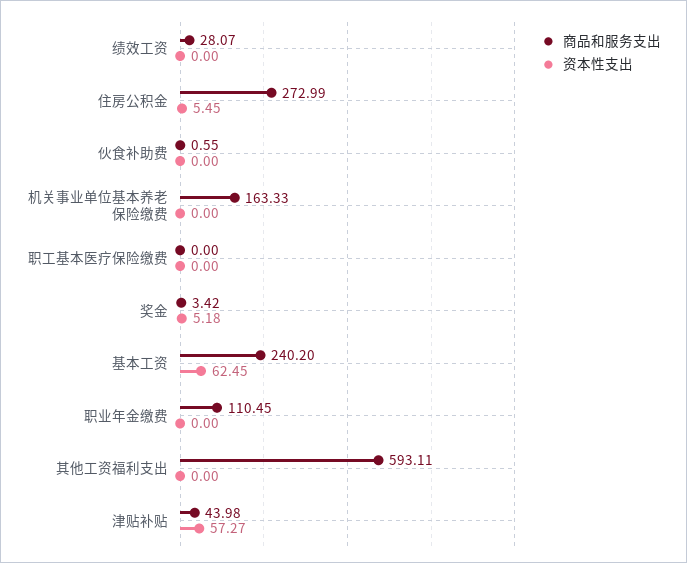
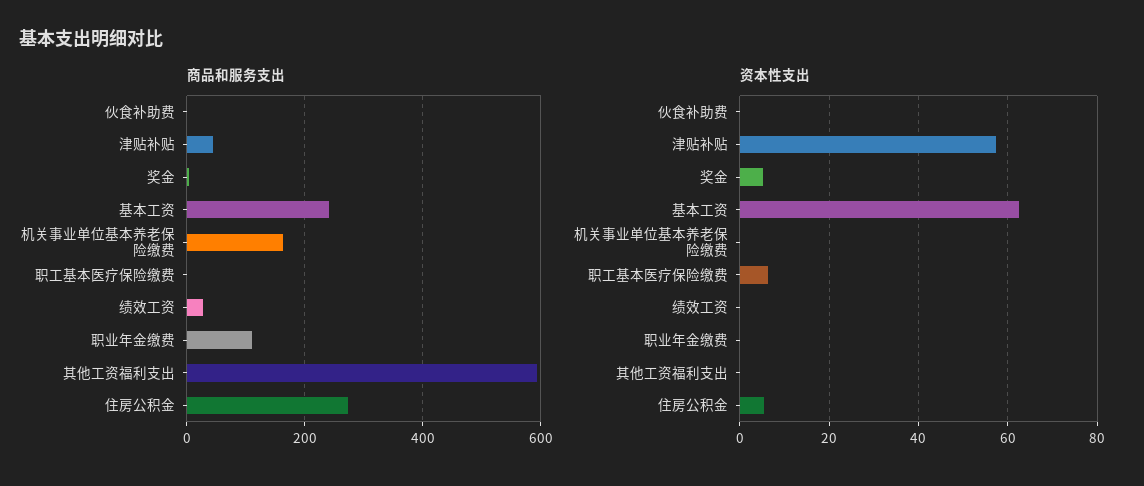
  {
    "商品和服务支出": {
      "绩效工资": 28.07,
      "住房公积金": 272.99,
      "伙食补助费": 0.55,
      "机关事业单位基本养老保险缴费": 163.33,
      "职工基本医疗保险缴费": 0,
      "奖金": 3.42,
      "基本工资": 240.2,
      "职业年金缴费": 110.45,
      "其他工资福利支出": 593.11,
      "津贴补贴": 43.98
    },
    "资本性支出": {
      "绩效工资": 0,
      "住房公积金": 5.45,
      "伙食补助费": 0,
      "机关事业单位基本养老保险缴费": 0,
-     "职工基本医疗保险缴费": 0,
+     "职工基本医疗保险缴费": 6,
      "奖金": 5.18,
      "基本工资": 62.45,
      "职业年金缴费": 0,
      "其他工资福利支出": 0,
      "津贴补贴": 57.27
    }
  }

